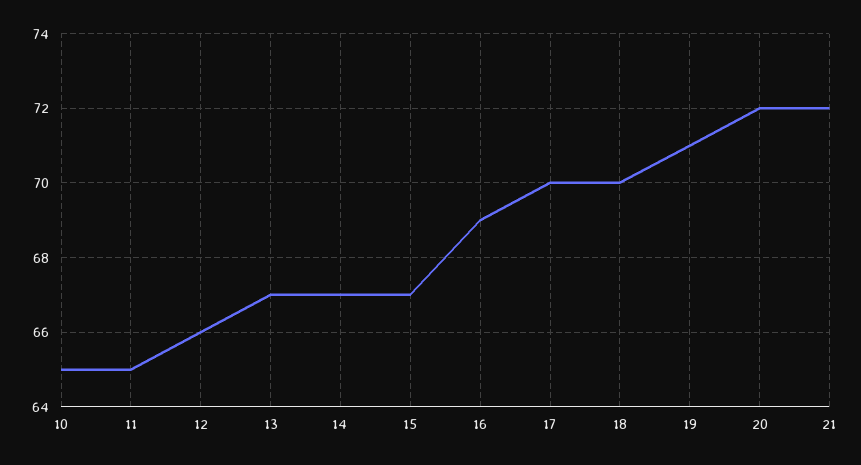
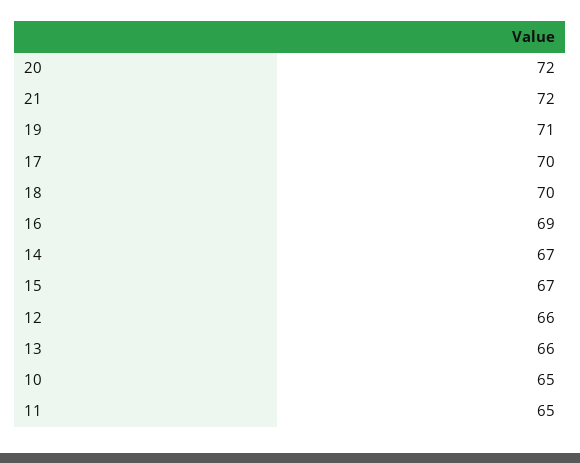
  {
    "10": 65,
    "11": 65,
    "12": 66,
-   "13": 67,
+   "13": 66,
    "14": 67,
    "15": 67,
    "16": 69,
    "17": 70,
    "18": 70,
    "19": 71,
    "20": 72,
    "21": 72
  }

